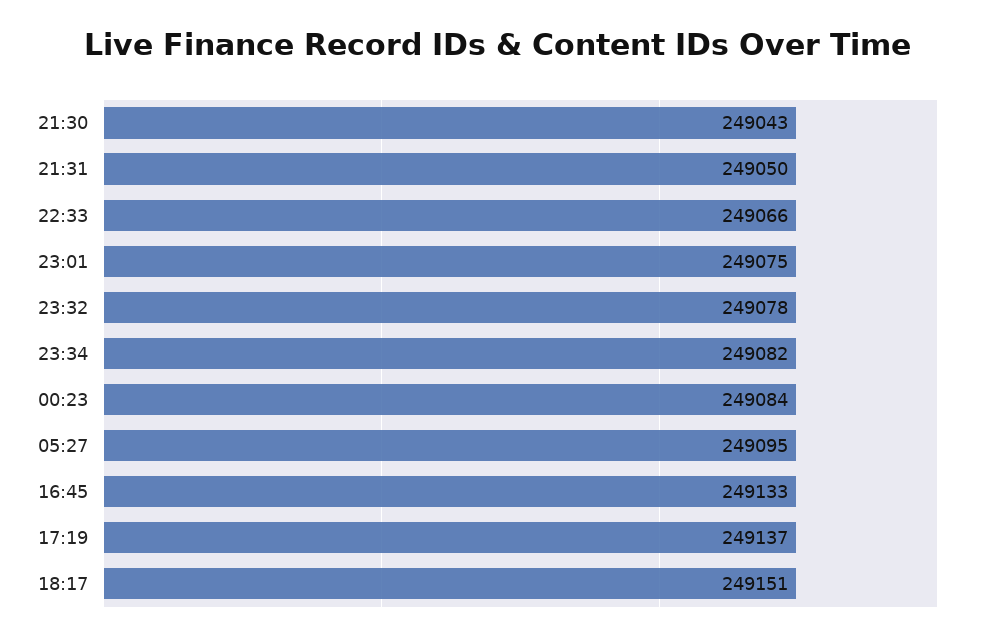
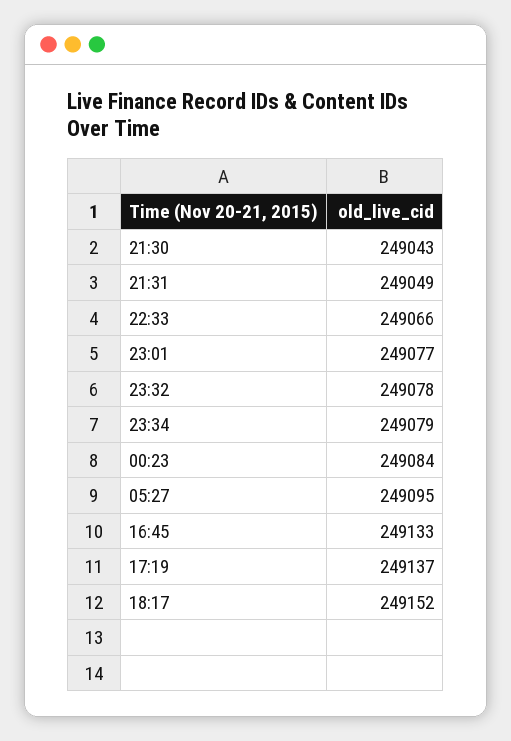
  {
    "21:30": 249043,
-   "21:31": 249050,
+   "21:31": 249049,
    "22:33": 249066,
-   "23:01": 249075,
+   "23:01": 249077,
    "23:32": 249078,
-   "23:34": 249082,
+   "23:34": 249079,
    "00:23": 249084,
    "05:27": 249095,
    "16:45": 249133,
    "17:19": 249137,
-   "18:17": 249151
+   "18:17": 249152
  }

